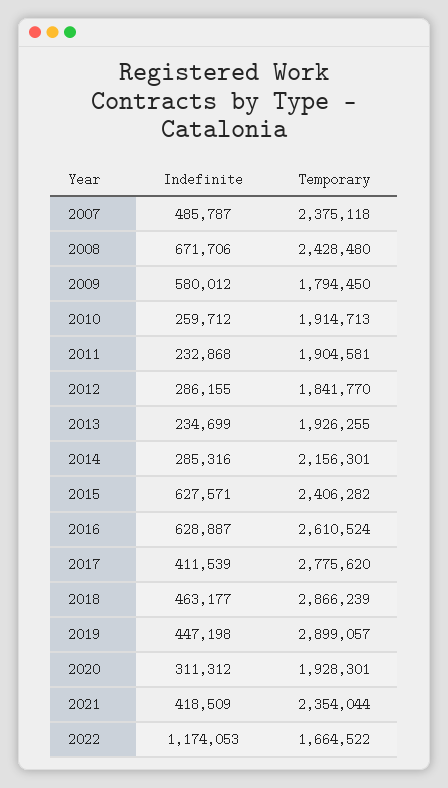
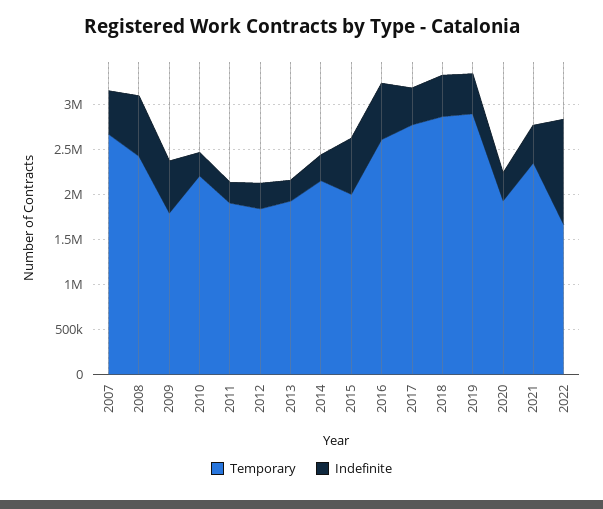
  {
    "Indefinite": {
      "2007": 485787,
      "2008": 671706,
      "2009": 580012,
      "2010": 259712,
      "2011": 232868,
      "2012": 286155,
      "2013": 234699,
      "2014": 285316,
      "2015": 627571,
      "2016": 628887,
      "2017": 411539,
      "2018": 463177,
      "2019": 447198,
      "2020": 311312,
      "2021": 418509,
      "2022": 1174053
    },
    "Temporary": {
-     "2007": 2375118,
+     "2007": 2700000,
      "2008": 2428480,
      "2009": 1794450,
-     "2010": 1914713,
+     "2010": 2200000,
      "2011": 1904581,
      "2012": 1841770,
      "2013": 1926255,
      "2014": 2156301,
-     "2015": 2406282,
+     "2015": 2000000,
      "2016": 2610524,
      "2017": 2775620,
      "2018": 2866239,
      "2019": 2899057,
      "2020": 1928301,
      "2021": 2354044,
      "2022": 1664522
    }
  }

